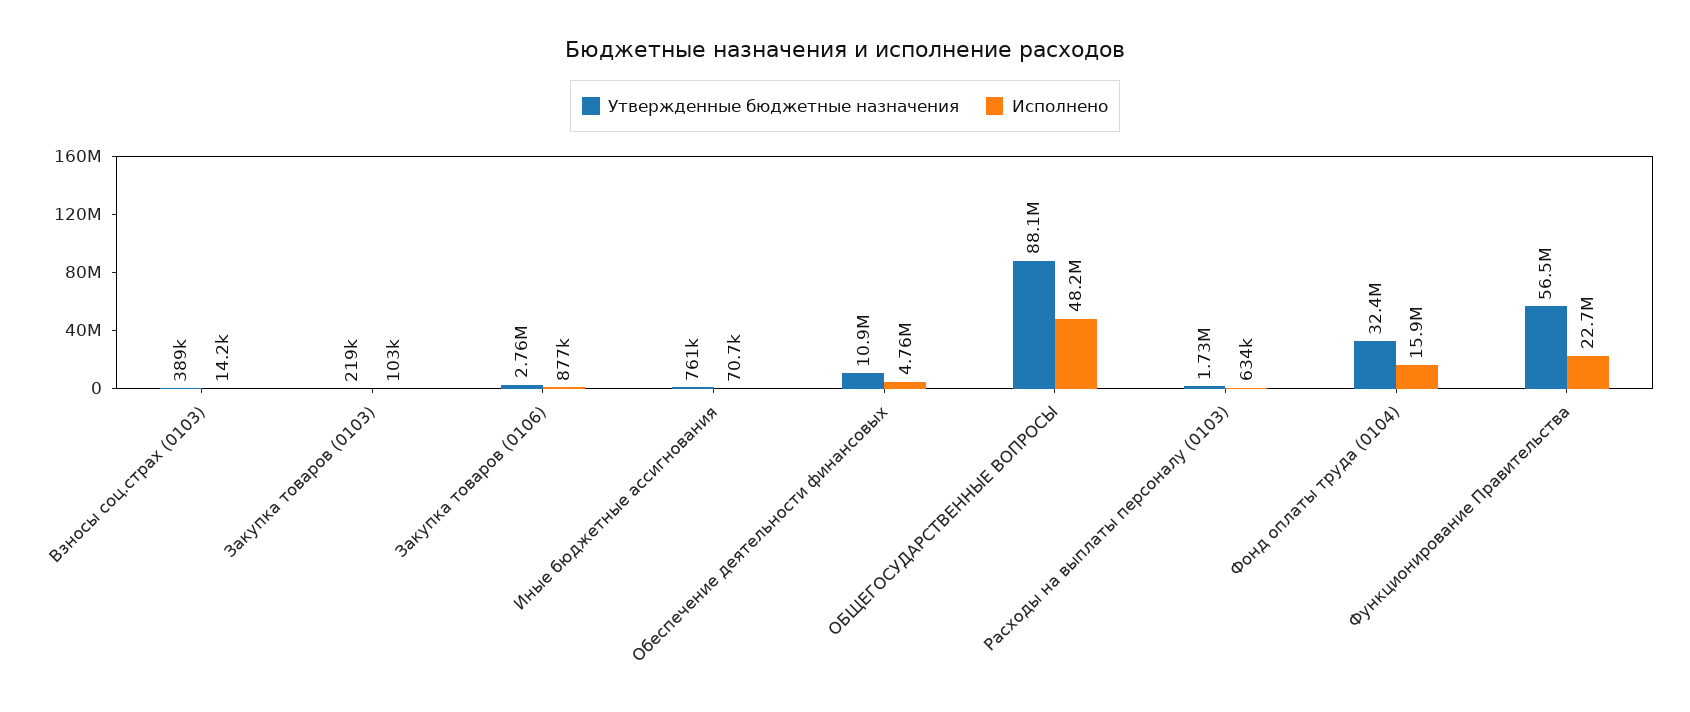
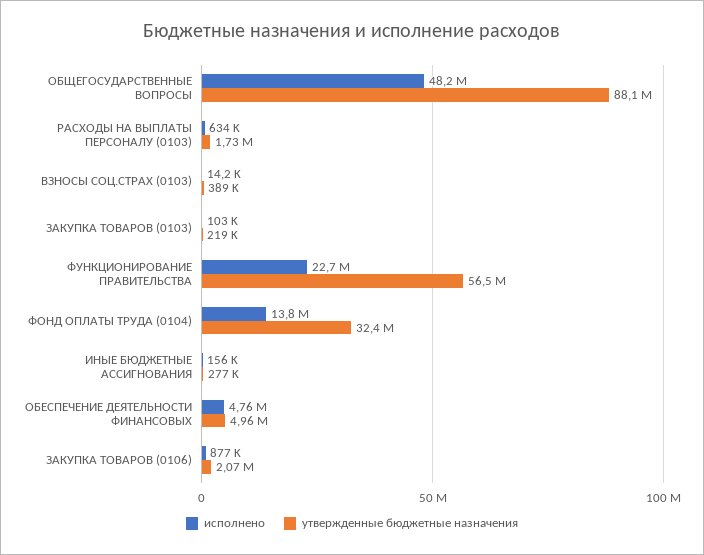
  {
    "Утвержденные бюджетные назначения": {
      "Взносы соц.страх (0103)": 389000,
      "Закупка товаров (0103)": 219000,
-     "Закупка товаров (0106)": 2760000,
+     "Закупка товаров (0106)": 2070000,
-     "Иные бюджетные ассигнования": 761000,
+     "Иные бюджетные ассигнования": 277000,
-     "Обеспечение деятельности финансовых": 10900000,
+     "Обеспечение деятельности финансовых": 4960000,
      "ОБЩЕГОСУДАРСТВЕННЫЕ ВОПРОСЫ": 88100000,
      "Расходы на выплаты персоналу (0103)": 1730000,
      "Фонд оплаты труда (0104)": 32400000,
      "Функционирование Правительства": 56500000
    },
    "Исполнено": {
      "Взносы соц.страх (0103)": 14200,
      "Закупка товаров (0103)": 103000,
      "Закупка товаров (0106)": 877000,
-     "Иные бюджетные ассигнования": 70700,
+     "Иные бюджетные ассигнования": 156000,
      "Обеспечение деятельности финансовых": 4760000,
      "ОБЩЕГОСУДАРСТВЕННЫЕ ВОПРОСЫ": 48200000,
      "Расходы на выплаты персоналу (0103)": 634000,
-     "Фонд оплаты труда (0104)": 15900000,
+     "Фонд оплаты труда (0104)": 13800000,
      "Функционирование Правительства": 22700000
    }
  }

